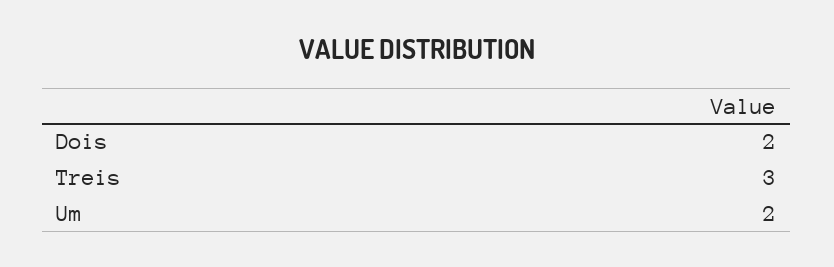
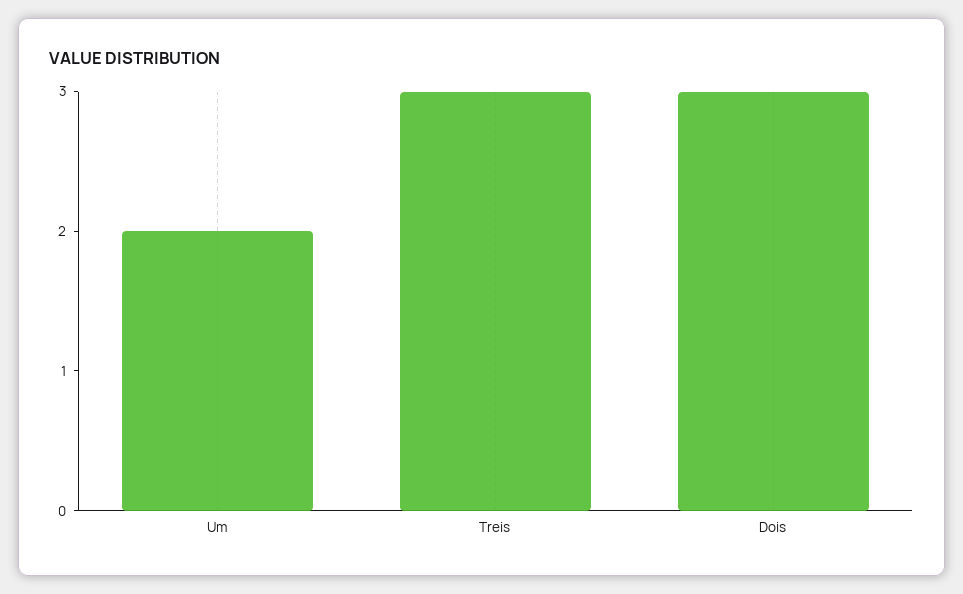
  {
-   "Dois": 2,
+   "Dois": 3,
    "Treis": 3,
    "Um": 2
  }

